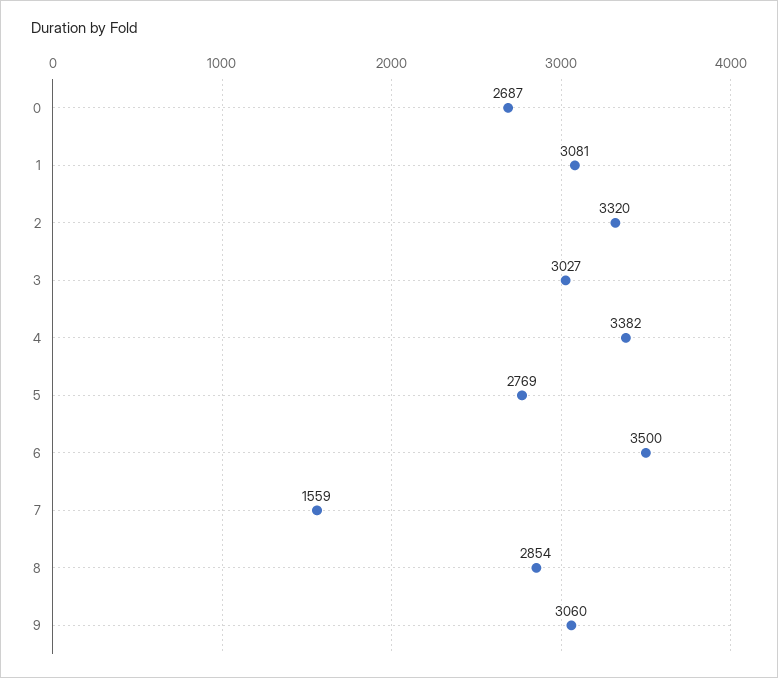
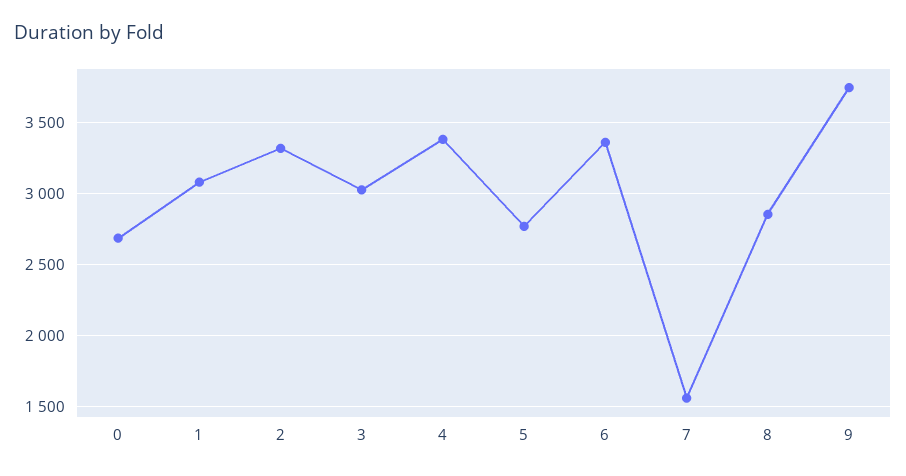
  {
    "0": 2687,
    "1": 3081,
    "2": 3320,
    "3": 3027,
    "4": 3382,
    "5": 2769,
-   "6": 3500,
+   "6": 3350,
    "7": 1559,
    "8": 2854,
-   "9": 3060
+   "9": 3750
  }

